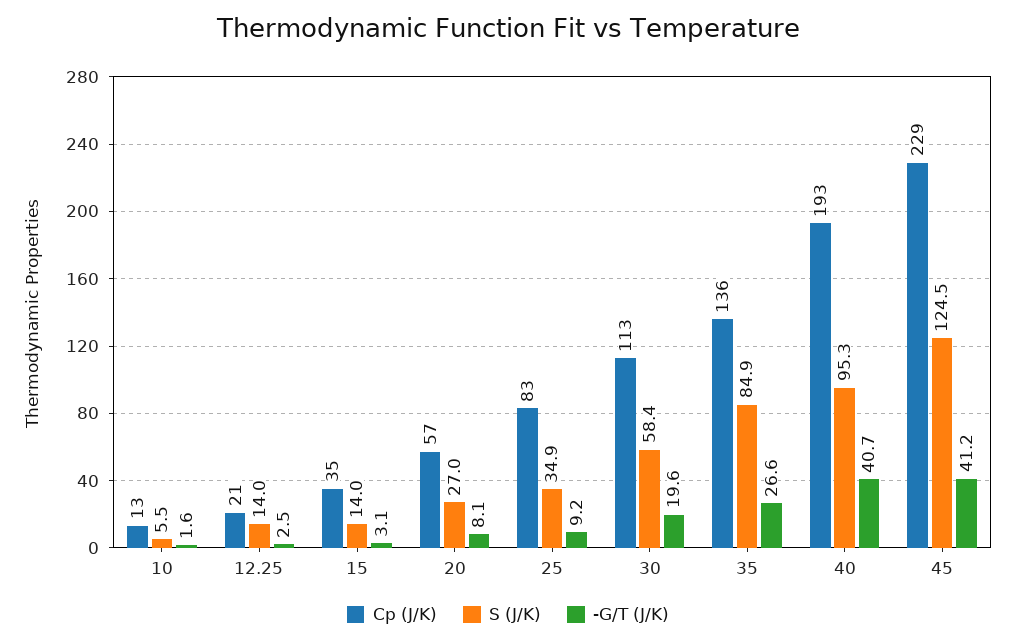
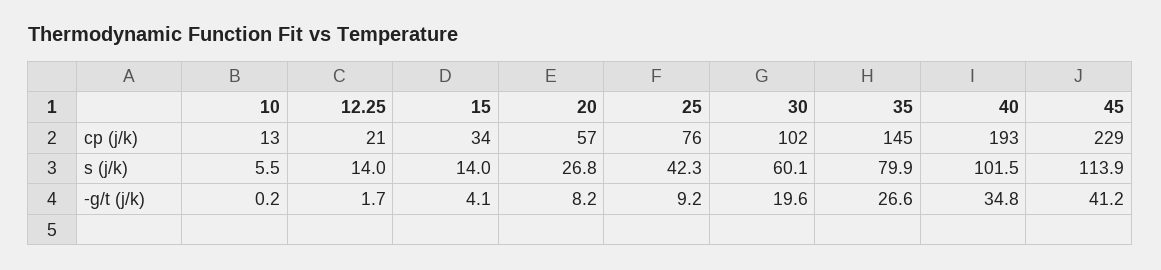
  {
    "Cp (J/K)": {
      "10": 13,
      "12.25": 21,
-     "15": 35,
+     "15": 34,
      "20": 57,
-     "25": 83,
+     "25": 76,
-     "30": 113,
+     "30": 102,
-     "35": 136,
+     "35": 145,
      "40": 193,
      "45": 229
    },
    "S (J/K)": {
      "10": 5.5,
      "12.25": 14,
      "15": 14,
-     "20": 27,
+     "20": 26.8,
-     "25": 34.9,
+     "25": 42.3,
-     "30": 58.4,
+     "30": 60.1,
-     "35": 84.9,
+     "35": 79.9,
-     "40": 95.3,
+     "40": 101.5,
-     "45": 124.5
+     "45": 113.9
    },
    "-G/T (J/K)": {
-     "10": 1.6,
+     "10": 0.2,
-     "12.25": 2.5,
+     "12.25": 1.7,
-     "15": 3.1,
+     "15": 4.1,
-     "20": 8.1,
+     "20": 8.2,
      "25": 9.2,
      "30": 19.6,
      "35": 26.6,
-     "40": 40.7,
+     "40": 34.8,
      "45": 41.2
    }
  }

